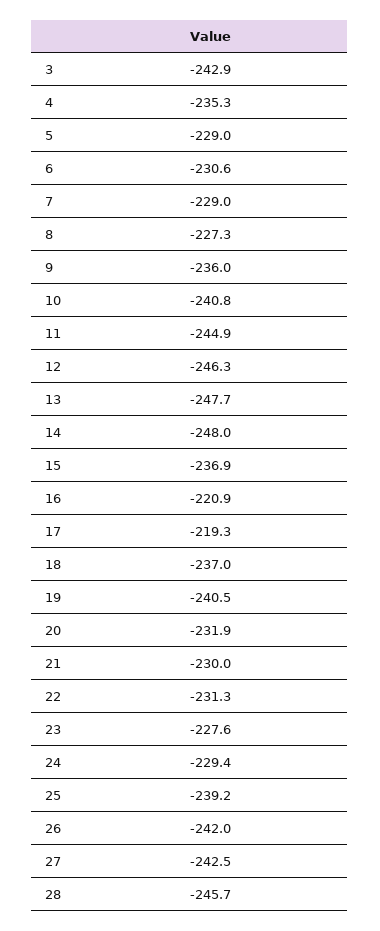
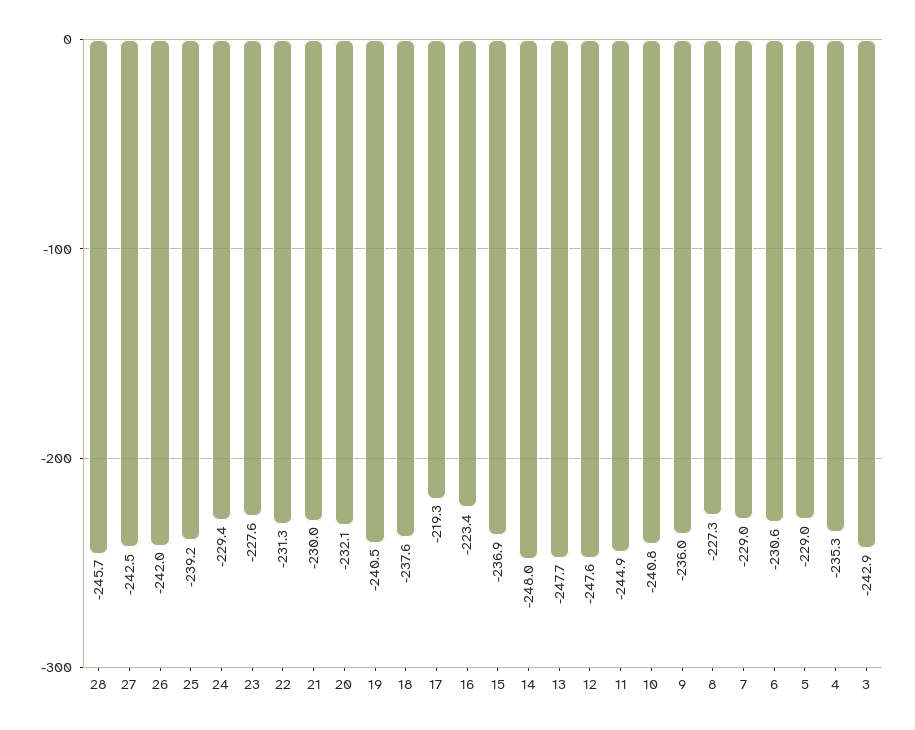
  {
    "3": -242.9,
    "4": -235.3,
    "5": -229,
    "6": -230.6,
    "7": -229,
    "8": -227.3,
    "9": -236,
    "10": -240.8,
    "11": -244.9,
-   "12": -246.3,
+   "12": -247.6,
    "13": -247.7,
    "14": -248,
    "15": -236.9,
-   "16": -220.9,
+   "16": -223.4,
    "17": -219.3,
-   "18": -237,
+   "18": -237.6,
    "19": -240.5,
-   "20": -231.9,
+   "20": -232.1,
    "21": -230,
    "22": -231.3,
    "23": -227.6,
    "24": -229.4,
    "25": -239.2,
    "26": -242,
    "27": -242.5,
    "28": -245.7
  }

